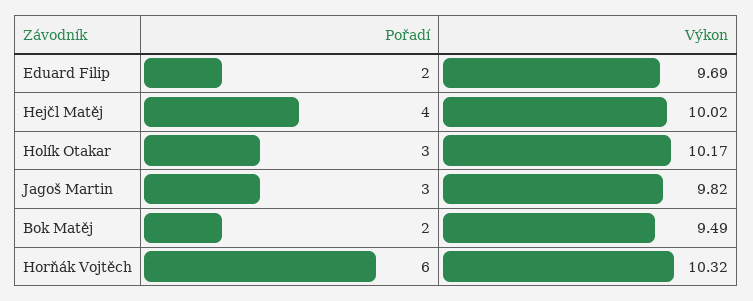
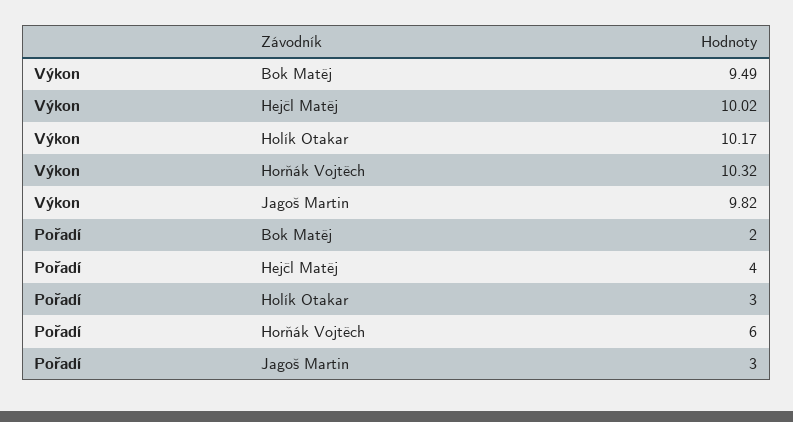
  {
    "Pořadí": {
-     "Eduard Filip": 2,
      "Hejčl Matěj": 4,
      "Holík Otakar": 3,
      "Jagoš Martin": 3,
      "Bok Matěj": 2,
      "Horňák Vojtěch": 6
    },
    "Výkon": {
-     "Eduard Filip": 9.69,
      "Hejčl Matěj": 10.02,
      "Holík Otakar": 10.17,
      "Jagoš Martin": 9.82,
      "Bok Matěj": 9.49,
      "Horňák Vojtěch": 10.32
    }
  }

